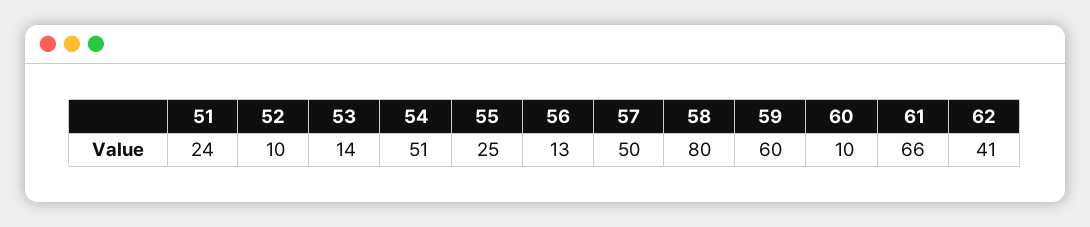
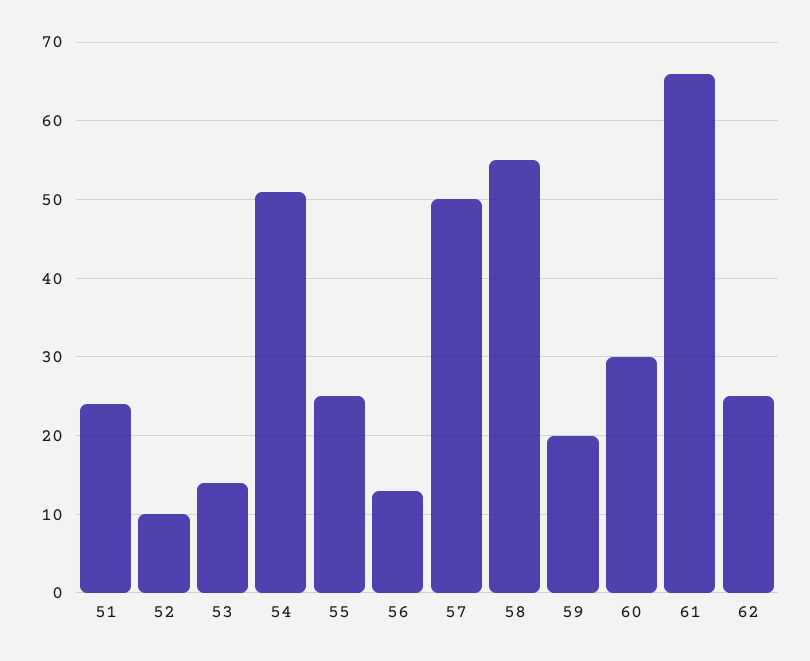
  {
    "51": 24,
    "52": 10,
    "53": 14,
    "54": 51,
    "55": 25,
    "56": 13,
    "57": 50,
-   "58": 80,
+   "58": 55,
-   "59": 60,
+   "59": 20,
-   "60": 10,
+   "60": 30,
    "61": 66,
-   "62": 41
+   "62": 25
  }

